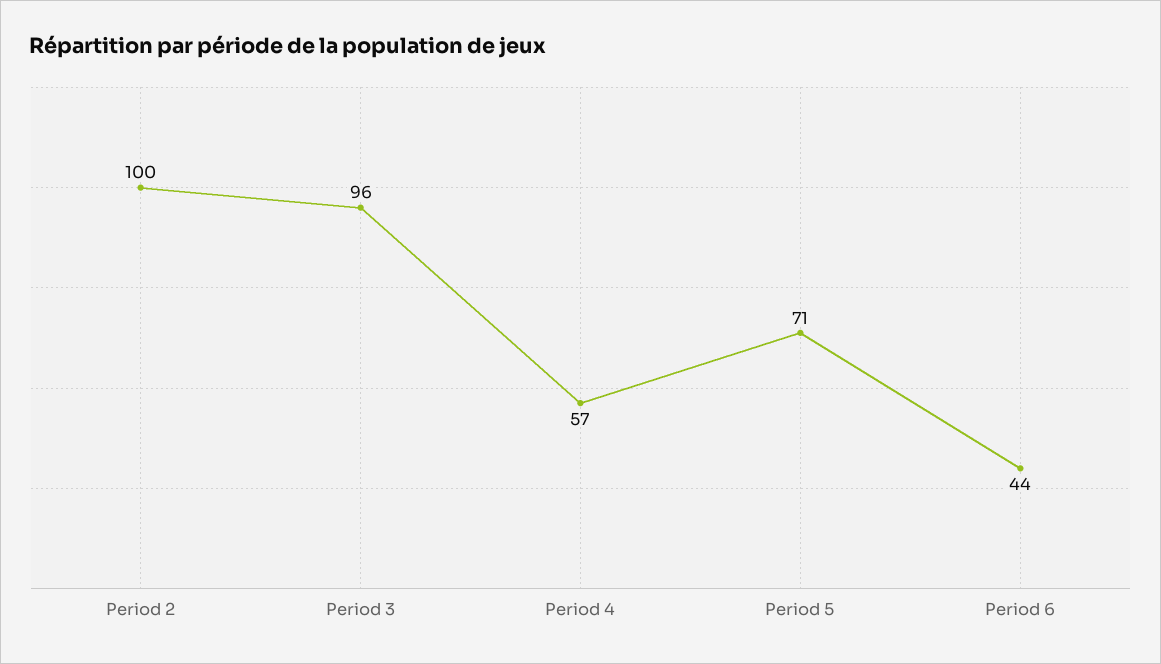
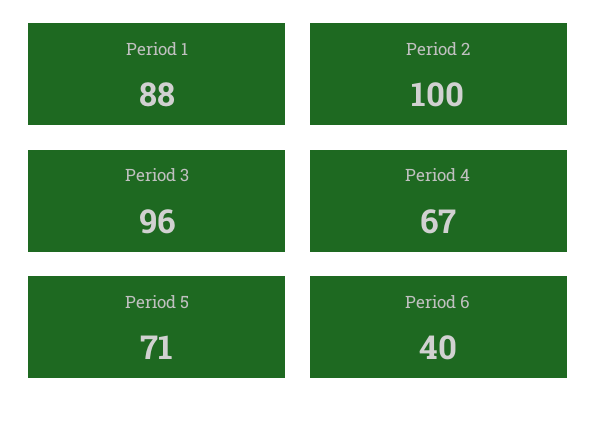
  {
    "Period 2": 100,
    "Period 3": 96,
-   "Period 4": 57,
+   "Period 4": 67,
    "Period 5": 71,
-   "Period 6": 44
+   "Period 6": 40,
+   "Period 1": 88
  }

